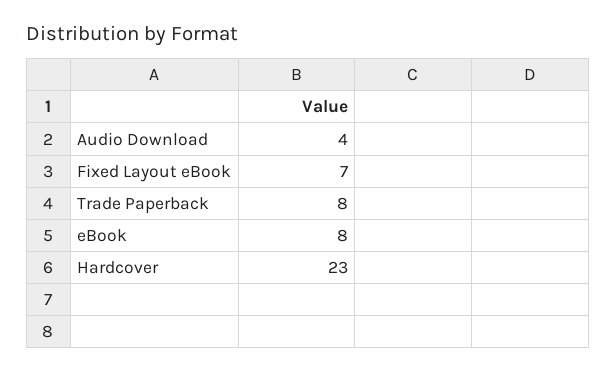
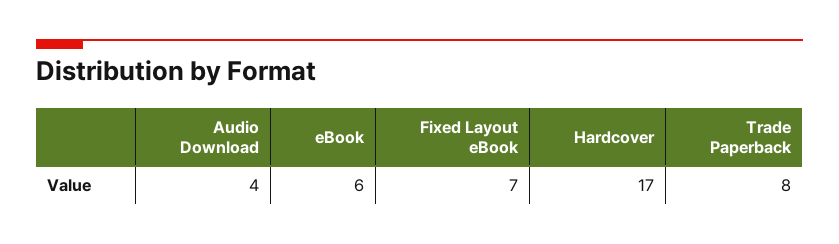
  {
    "Audio Download": 4,
    "Fixed Layout eBook": 7,
    "Trade Paperback": 8,
-   "eBook": 8,
+   "eBook": 6,
-   "Hardcover": 23
+   "Hardcover": 17
  }

